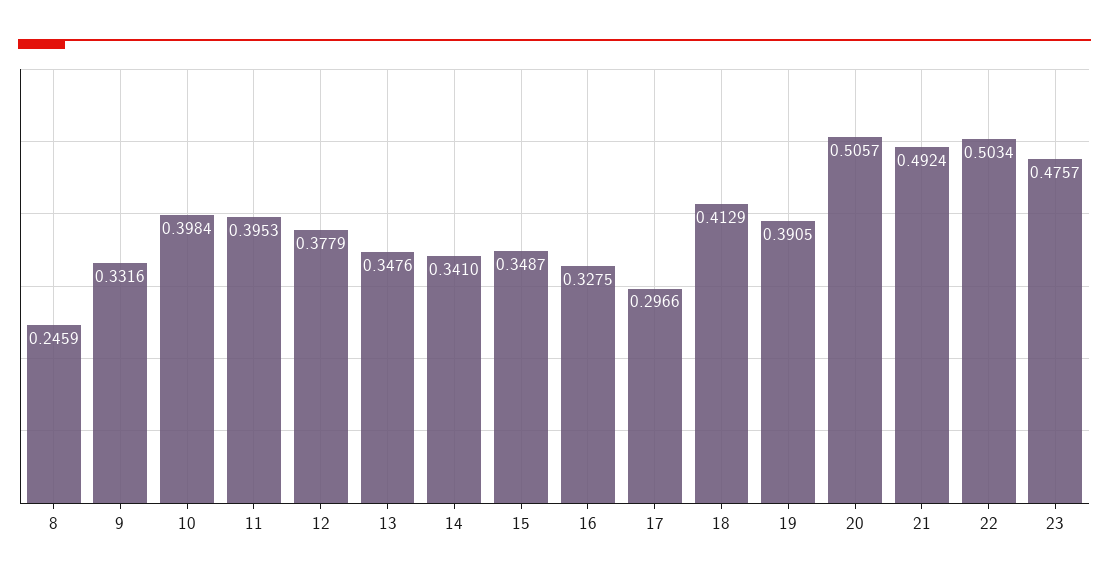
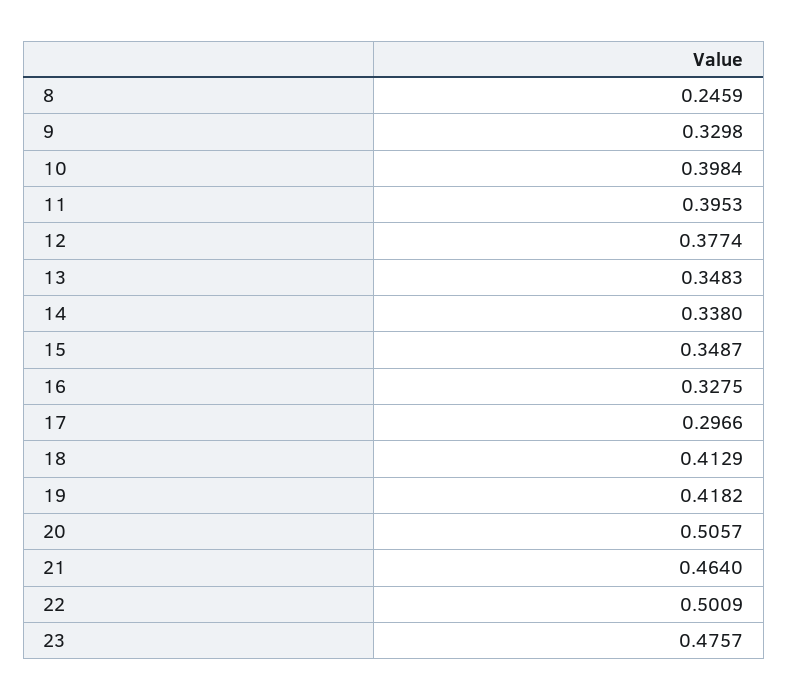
  {
    "8": 0.2459,
-   "9": 0.3316,
+   "9": 0.3298,
    "10": 0.3984,
    "11": 0.3953,
-   "12": 0.3779,
+   "12": 0.3774,
-   "13": 0.3476,
+   "13": 0.3483,
-   "14": 0.341,
+   "14": 0.338,
    "15": 0.3487,
    "16": 0.3275,
    "17": 0.2966,
    "18": 0.4129,
-   "19": 0.3905,
+   "19": 0.4182,
    "20": 0.5057,
-   "21": 0.4924,
+   "21": 0.464,
-   "22": 0.5034,
+   "22": 0.5009,
    "23": 0.4757
  }

